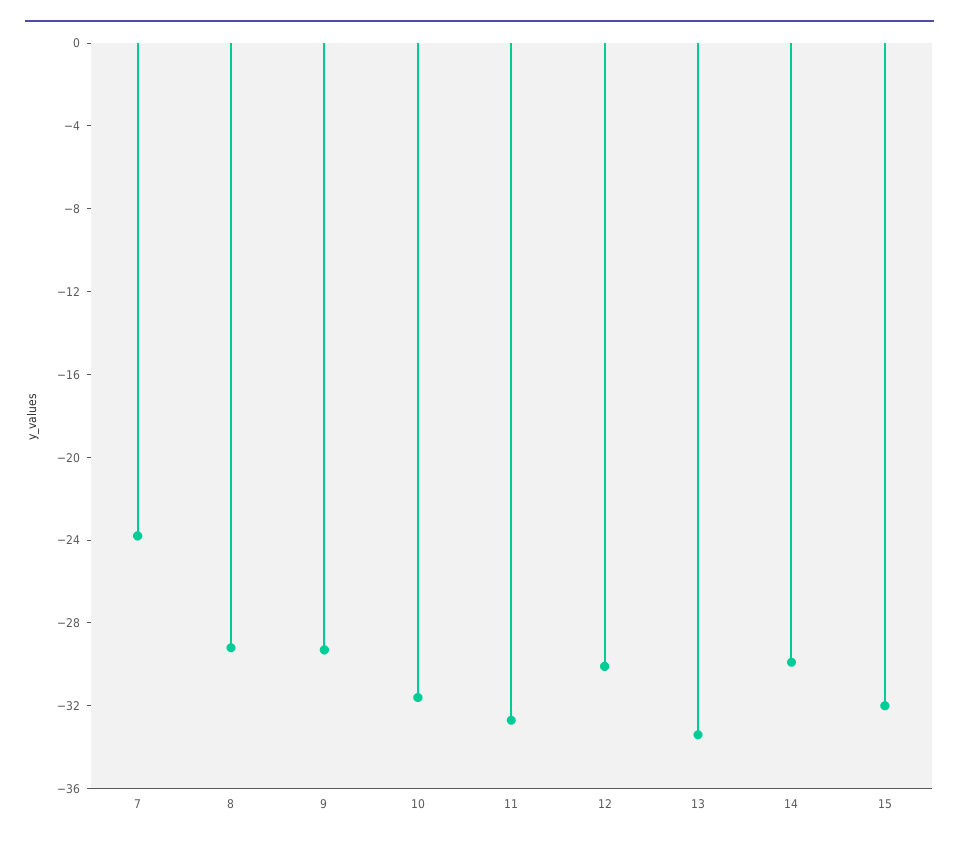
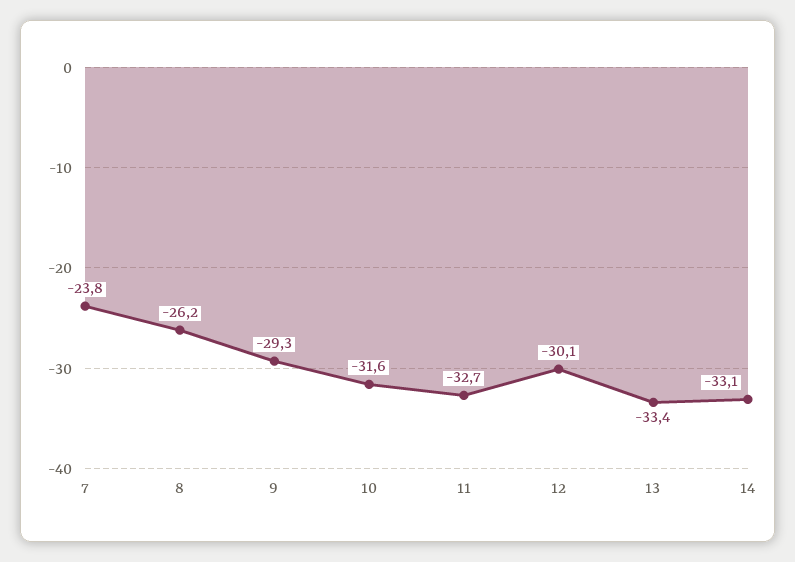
  {
    "7": -23.8,
-   "8": -29,
+   "8": -26.2,
    "9": -29.3,
    "10": -31.6,
    "11": -32.7,
    "12": -30.1,
    "13": -33.4,
-   "14": -30,
+   "14": -33.1
-   "15": -32
  }

